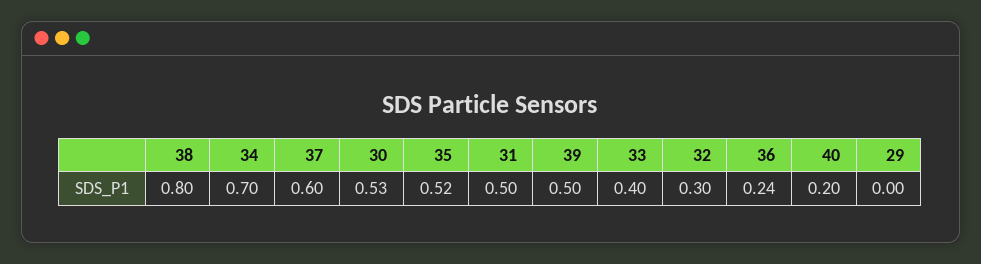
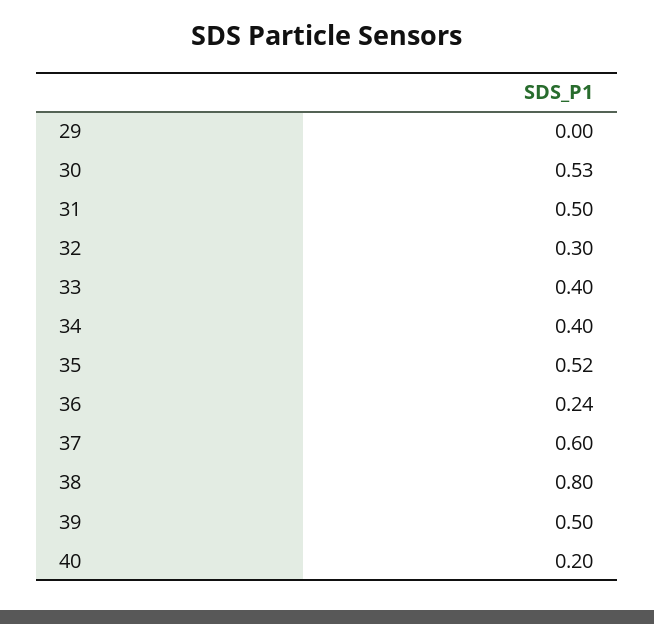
  {
    "38": 0.8,
-   "34": 0.7,
+   "34": 0.4,
    "37": 0.6,
    "30": 0.53,
    "35": 0.52,
    "31": 0.5,
    "39": 0.5,
    "33": 0.4,
    "32": 0.3,
    "36": 0.24,
    "40": 0.2,
    "29": 0
  }

